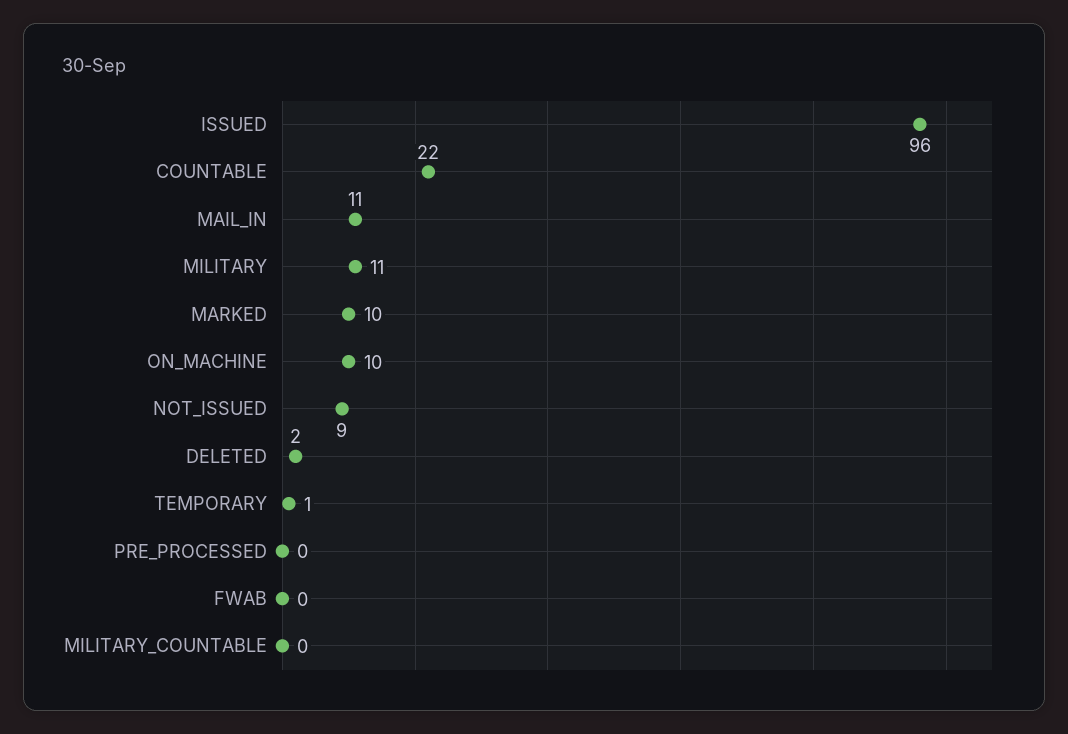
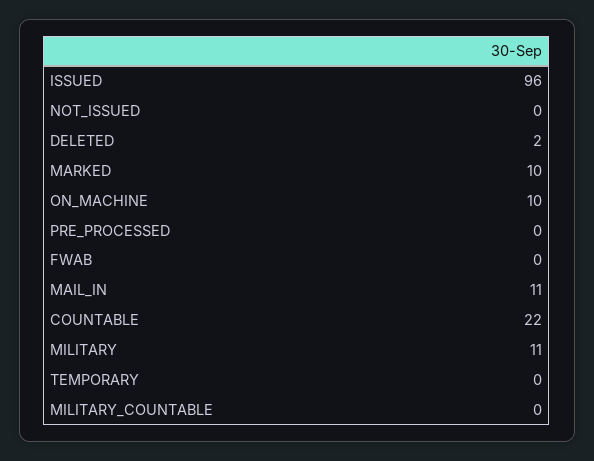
  {
    "ISSUED": 96,
    "COUNTABLE": 22,
    "MAIL_IN": 11,
    "MILITARY": 11,
    "MARKED": 10,
    "ON_MACHINE": 10,
-   "NOT_ISSUED": 9,
+   "NOT_ISSUED": 0,
    "DELETED": 2,
-   "TEMPORARY": 1,
+   "TEMPORARY": 0,
    "PRE_PROCESSED": 0,
    "FWAB": 0,
    "MILITARY_COUNTABLE": 0
  }

